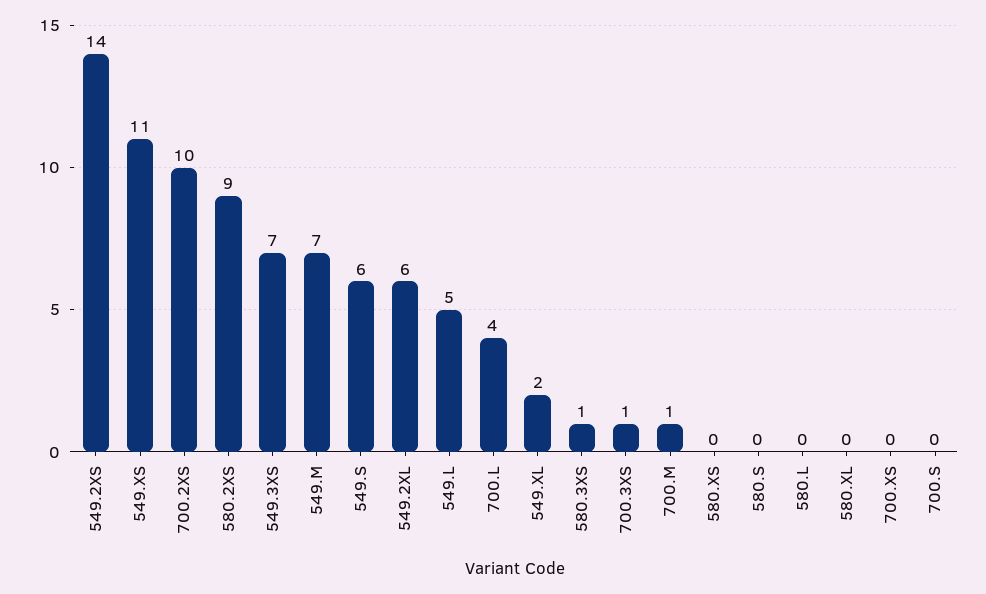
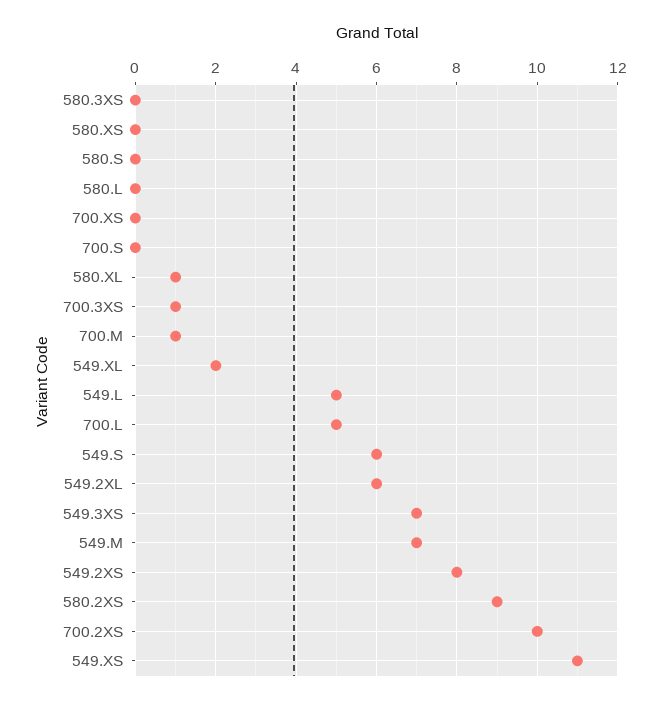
  {
-   "549.2XS": 14,
+   "549.2XS": 8,
    "549.XS": 11,
    "700.2XS": 10,
    "580.2XS": 9,
    "549.3XS": 7,
    "549.M": 7,
    "549.S": 6,
    "549.2XL": 6,
    "549.L": 5,
-   "700.L": 4,
+   "700.L": 5,
    "549.XL": 2,
-   "580.3XS": 1,
+   "580.3XS": 0,
    "700.3XS": 1,
    "700.M": 1,
    "580.XS": 0,
    "580.S": 0,
    "580.L": 0,
-   "580.XL": 0,
+   "580.XL": 1,
    "700.XS": 0,
    "700.S": 0
  }

